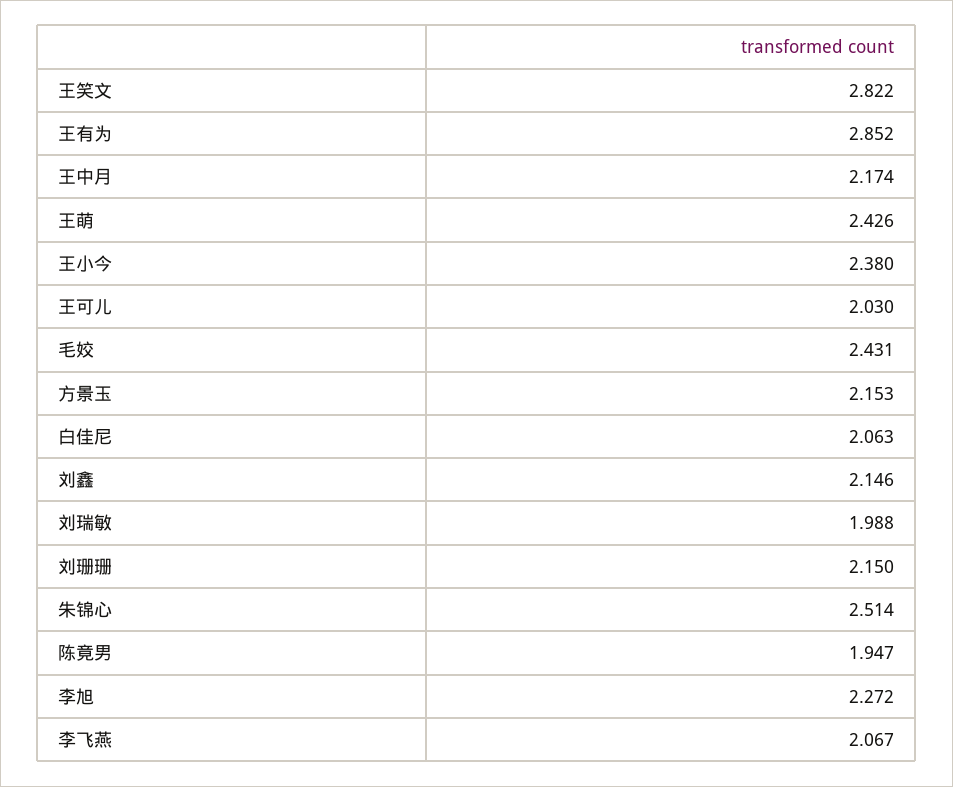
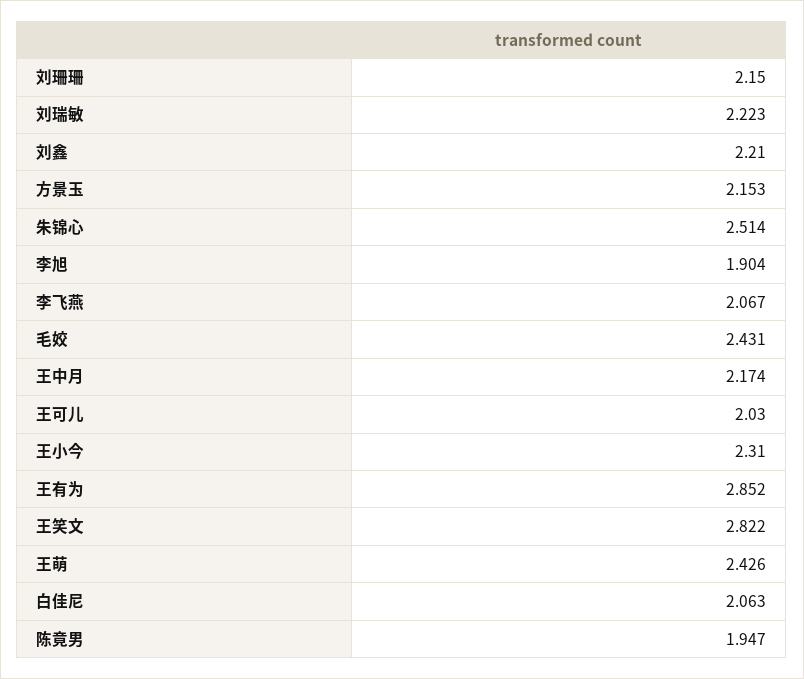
  {
    "王笑文": 2.822,
    "王有为": 2.852,
    "王中月": 2.174,
    "王萌": 2.426,
-   "王小今": 2.38,
+   "王小今": 2.31,
    "王可儿": 2.03,
    "毛姣": 2.431,
    "方景玉": 2.153,
    "白佳尼": 2.063,
-   "刘鑫": 2.146,
+   "刘鑫": 2.21,
-   "刘瑞敏": 1.988,
+   "刘瑞敏": 2.223,
    "刘珊珊": 2.15,
    "朱锦心": 2.514,
    "陈竟男": 1.947,
-   "李旭": 2.272,
+   "李旭": 1.904,
    "李飞燕": 2.067
  }

